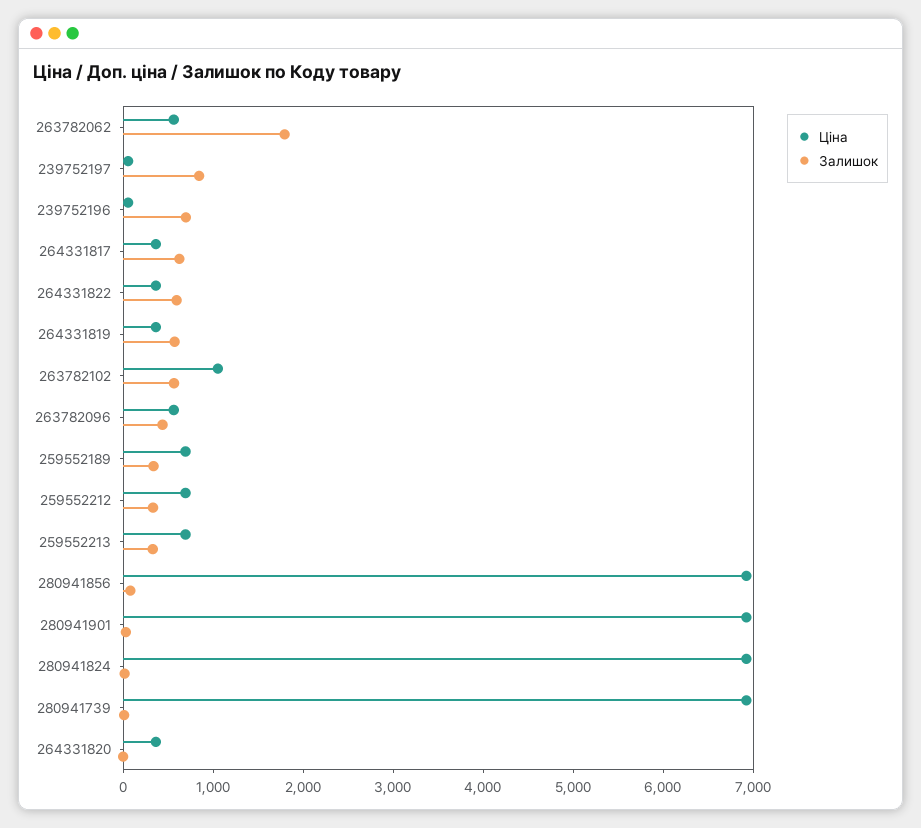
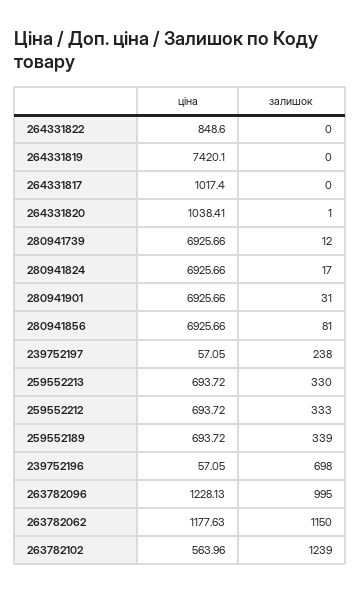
  {
    "Ціна": {
-     "263782062": 600,
+     "263782062": 1177.63,
      "239752197": 57.05,
      "239752196": 57.05,
-     "264331817": 400,
+     "264331817": 1017.4,
-     "264331822": 400,
+     "264331822": 848.6,
-     "264331819": 400,
+     "264331819": 7420.1,
-     "263782102": 1000,
+     "263782102": 563.96,
-     "263782096": 600,
+     "263782096": 1228.13,
      "259552189": 693.72,
      "259552212": 693.72,
      "259552213": 693.72,
      "280941856": 6925.66,
      "280941901": 6925.66,
      "280941824": 6925.66,
      "280941739": 6925.66,
-     "264331820": 400
+     "264331820": 1038.41
    },
    "Залишок": {
-     "263782062": 1800,
+     "263782062": 1150,
-     "239752197": 800,
+     "239752197": 238,
      "239752196": 698,
-     "264331817": 600,
+     "264331817": 0,
-     "264331822": 600,
+     "264331822": 0,
-     "264331819": 600,
+     "264331819": 0,
-     "263782102": 600,
+     "263782102": 1239,
-     "263782096": 400,
+     "263782096": 995,
      "259552189": 339,
      "259552212": 333,
      "259552213": 330,
      "280941856": 81,
      "280941901": 31,
      "280941824": 17,
      "280941739": 12,
      "264331820": 1
    }
  }

